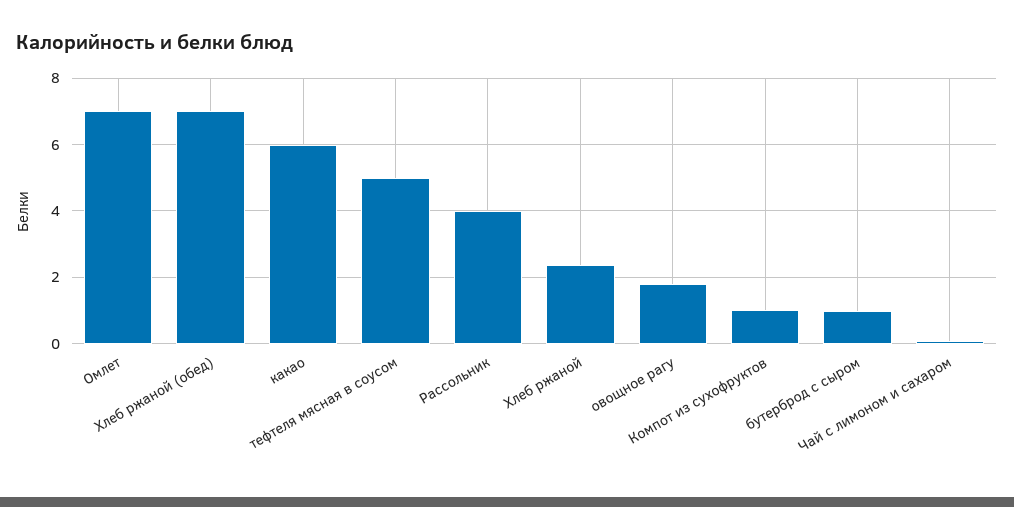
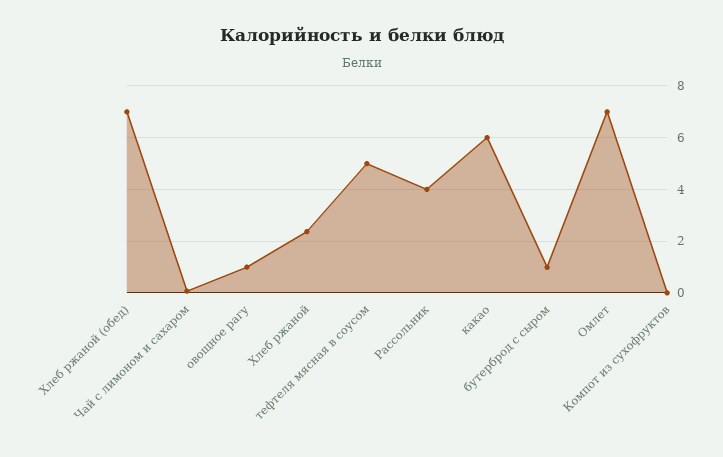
  {
    "Омлет": 7,
    "Хлеб ржаной (обед)": 7,
    "какао": 6,
    "тефтеля мясная в соусом": 5,
    "Рассольник": 4,
    "Хлеб ржаной": 2.4,
-   "овощное рагу": 1.8,
+   "овощное рагу": 1,
-   "Компот из сухофруктов": 1,
+   "Компот из сухофруктов": 0,
    "бутерброд с сыром": 1,
    "Чай с лимоном и сахаром": 0
  }

